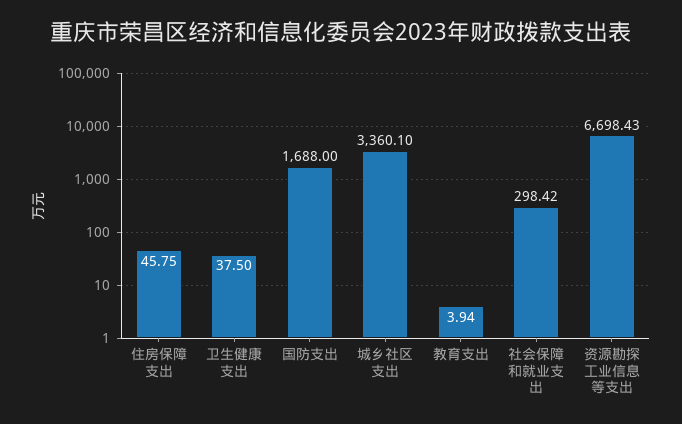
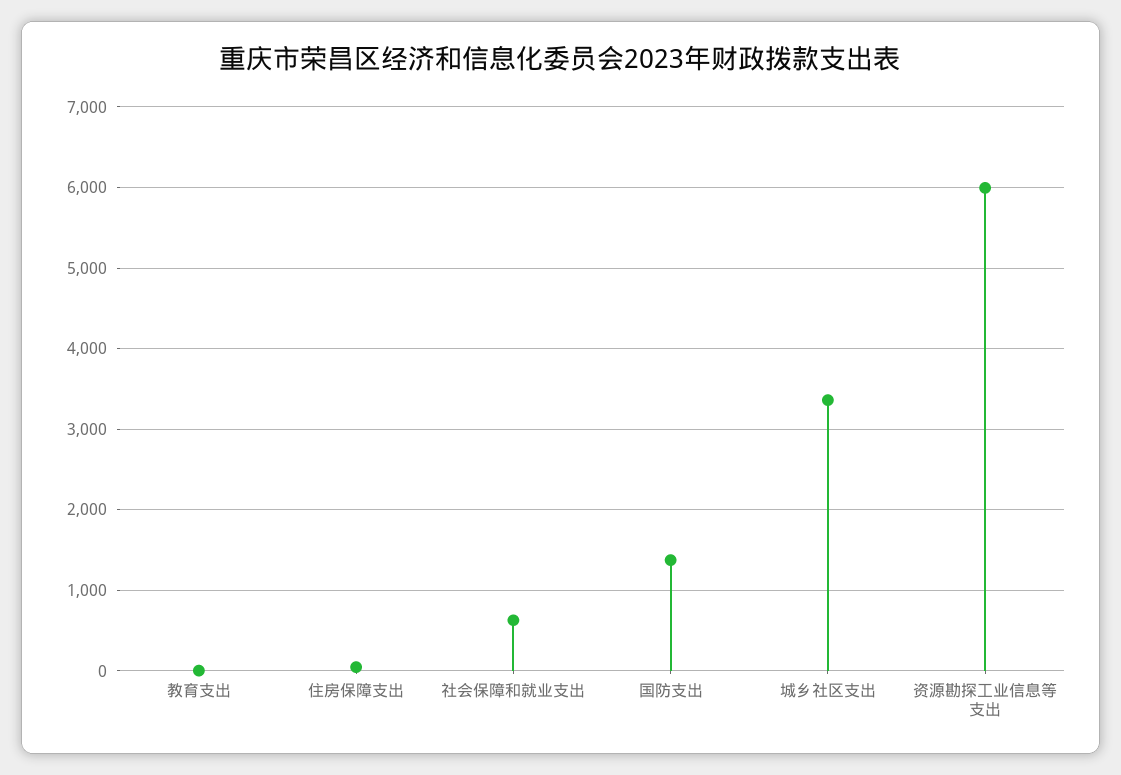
  {
    "住房保障支出": 45.75,
-   "卫生健康支出": 37.5,
-   "国防支出": 1688,
+   "国防支出": 1400,
    "城乡社区支出": 3360.1,
    "教育支出": 3.94,
-   "社会保障和就业支出": 298.42,
+   "社会保障和就业支出": 600,
-   "资源勘探工业信息等支出": 6698.43
+   "资源勘探工业信息等支出": 6000
  }

